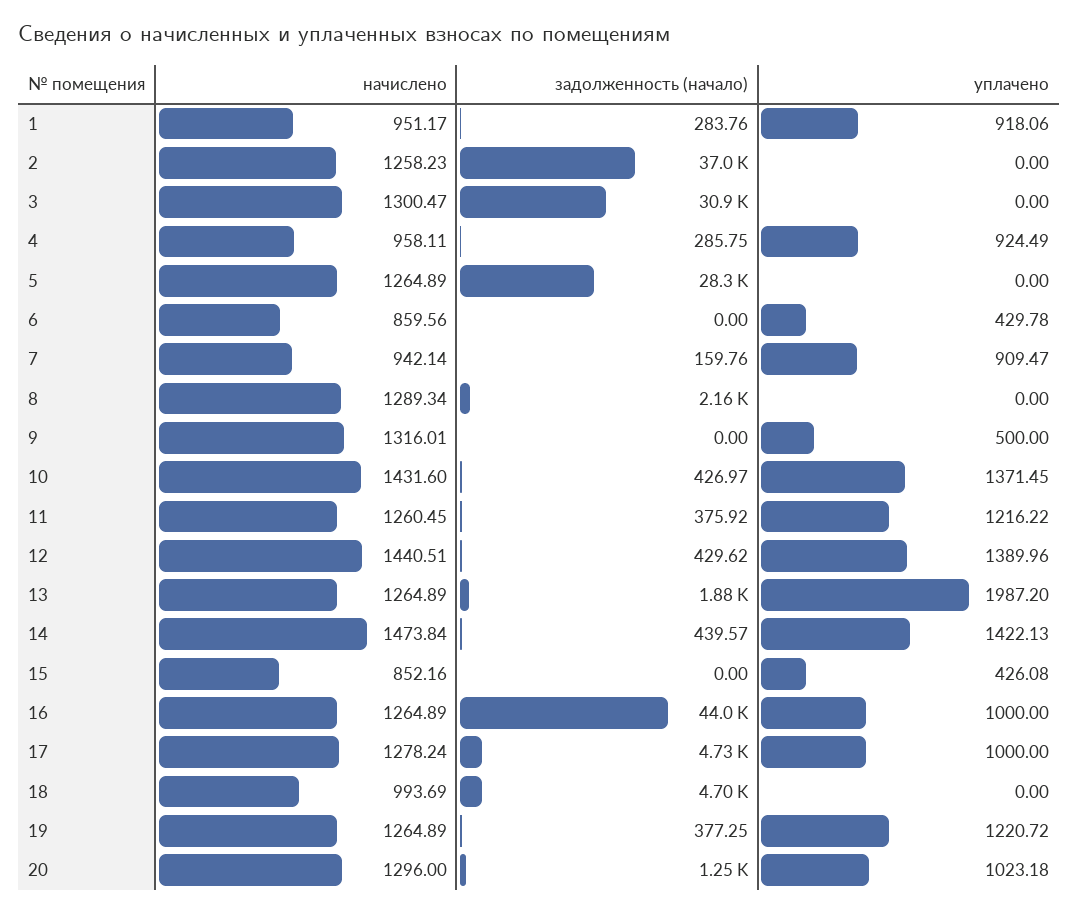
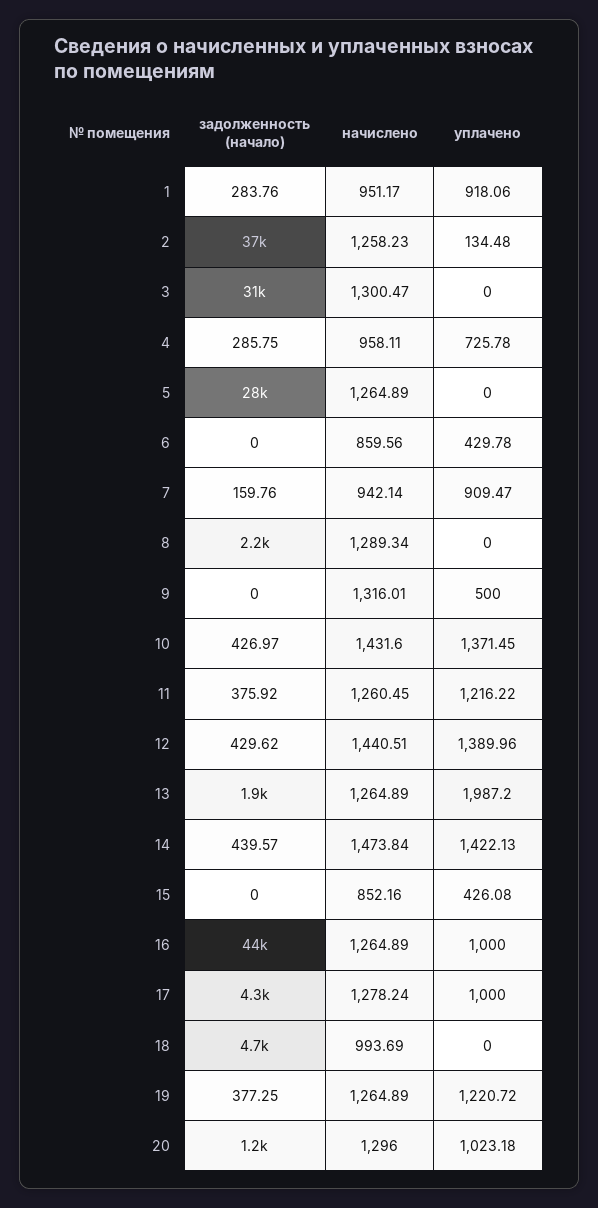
  {
    "начислено": {
      "1": 951.17,
      "2": 1258.23,
      "3": 1300.47,
      "4": 958.11,
      "5": 1264.89,
      "6": 859.56,
      "7": 942.14,
      "8": 1289.34,
      "9": 1316.01,
      "10": 1431.6,
      "11": 1260.45,
      "12": 1440.51,
      "13": 1264.89,
      "14": 1473.84,
      "15": 852.16,
      "16": 1264.89,
      "17": 1278.24,
      "18": 993.69,
      "19": 1264.89,
      "20": 1296
    },
    "задолженность (начало)": {
      "1": 283.76,
      "2": 37000,
      "3": 30900,
      "4": 285.75,
      "5": 28300,
      "6": 0,
      "7": 159.76,
      "8": 2160,
      "9": 0,
      "10": 426.97,
      "11": 375.92,
      "12": 429.62,
      "13": 1880,
      "14": 439.57,
      "15": 0,
      "16": 44000,
-     "17": 4730,
+     "17": 4300,
      "18": 4700,
      "19": 377.25,
      "20": 1250
    },
    "уплачено": {
      "1": 918.06,
-     "2": 0,
+     "2": 134.48,
      "3": 0,
-     "4": 924.49,
+     "4": 725.78,
      "5": 0,
      "6": 429.78,
      "7": 909.47,
      "8": 0,
      "9": 500,
      "10": 1371.45,
      "11": 1216.22,
      "12": 1389.96,
      "13": 1987.2,
      "14": 1422.13,
      "15": 426.08,
      "16": 1000,
      "17": 1000,
      "18": 0,
      "19": 1220.72,
      "20": 1023.18
    }
  }

